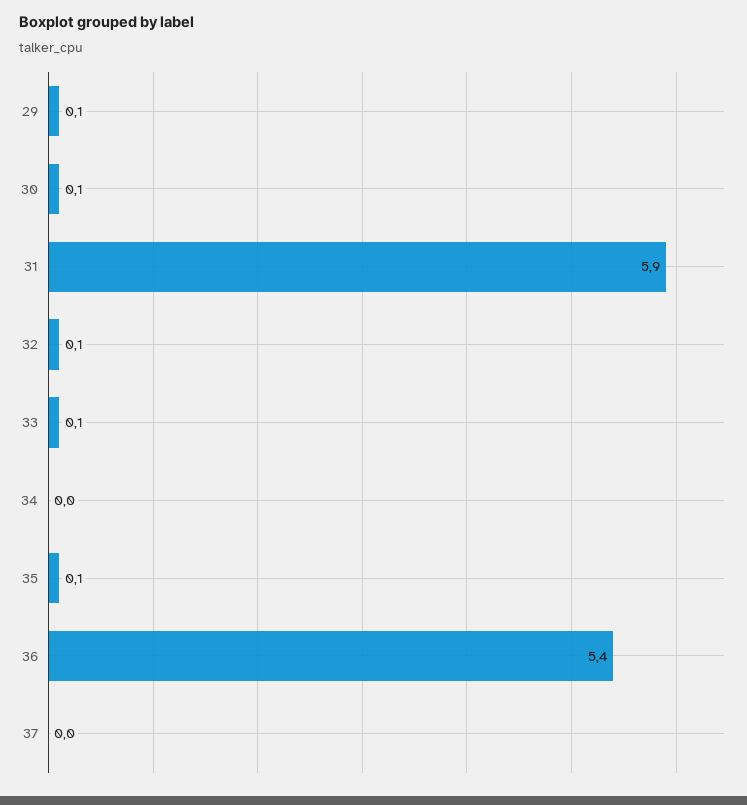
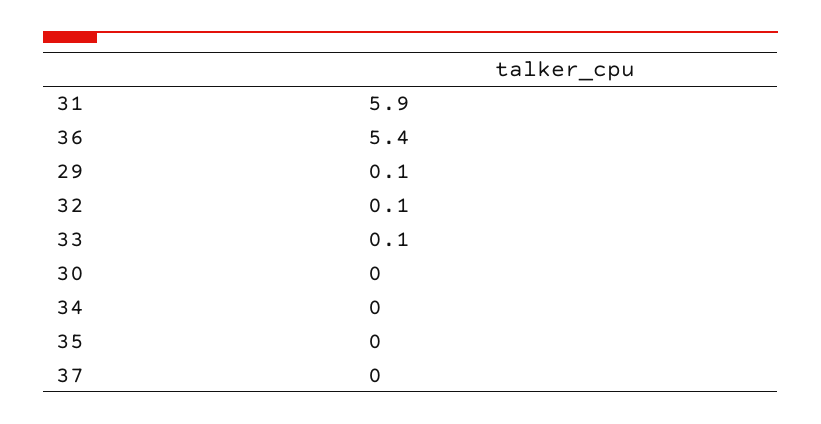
  {
    "29": 0.1,
-   "30": 0.1,
+   "30": 0,
    "31": 5.9,
    "32": 0.1,
    "33": 0.1,
    "34": 0,
-   "35": 0.1,
+   "35": 0,
    "36": 5.4,
    "37": 0
  }

